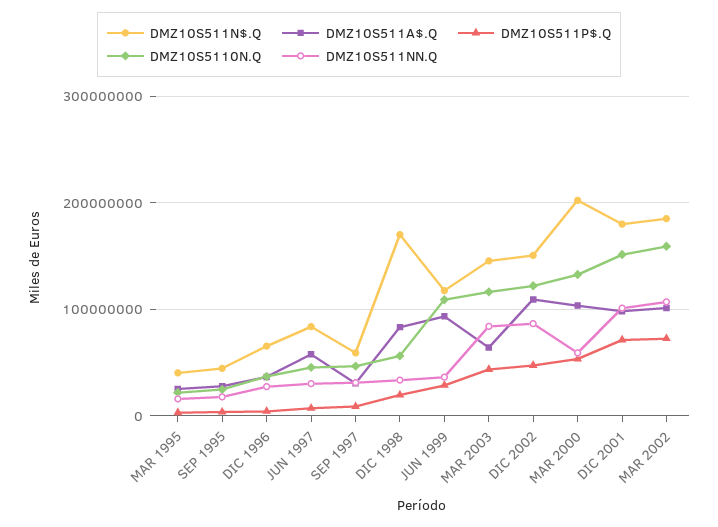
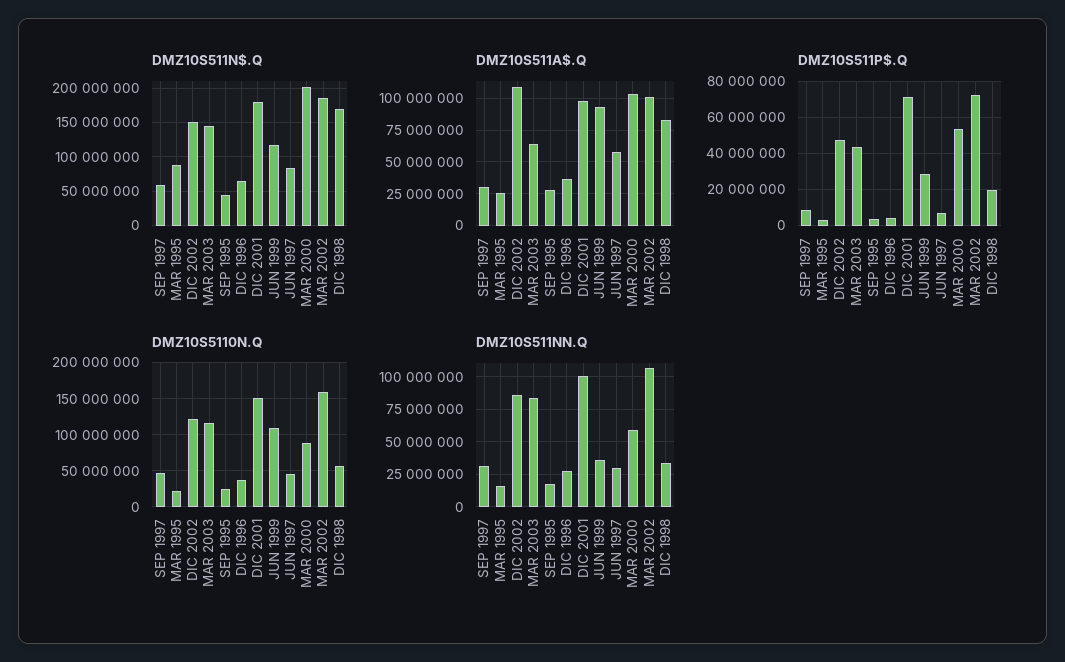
  {
    "DMZ10S511N$.Q": {
-     "MAR 1995": 40000000,
+     "MAR 1995": 90000000,
      "SEP 1995": 40000000,
      "DIC 1996": 70000000,
      "JUN 1997": 80000000,
      "SEP 1997": 60000000,
      "DIC 1998": 170000000,
      "JUN 1999": 120000000,
      "MAR 2003": 150000000,
      "DIC 2002": 150000000,
      "MAR 2000": 200000000,
      "DIC 2001": 180000000,
      "MAR 2002": 190000000
    },
    "DMZ10S511A$.Q": {
      "MAR 1995": 25000000,
      "SEP 1995": 30000000,
      "DIC 1996": 35000000,
      "JUN 1997": 60000000,
      "SEP 1997": 30000000,
      "DIC 1998": 85000000,
      "JUN 1999": 95000000,
      "MAR 2003": 65000000,
      "DIC 2002": 110000000,
      "MAR 2000": 105000000,
      "DIC 2001": 100000000,
      "MAR 2002": 100000000
    },
    "DMZ10S511P$.Q": {
      "MAR 1995": 5000000,
      "SEP 1995": 5000000,
      "DIC 1996": 5000000,
      "JUN 1997": 5000000,
      "SEP 1997": 10000000,
      "DIC 1998": 20000000,
      "JUN 1999": 30000000,
      "MAR 2003": 45000000,
      "DIC 2002": 45000000,
      "MAR 2000": 55000000,
      "DIC 2001": 70000000,
      "MAR 2002": 75000000
    },
    "DMZ10S5110N.Q": {
      "MAR 1995": 20000000,
      "SEP 1995": 20000000,
      "DIC 1996": 40000000,
      "JUN 1997": 50000000,
      "SEP 1997": 50000000,
      "DIC 1998": 60000000,
      "JUN 1999": 110000000,
      "MAR 2003": 120000000,
      "DIC 2002": 120000000,
-     "MAR 2000": 130000000,
+     "MAR 2000": 90000000,
      "DIC 2001": 150000000,
      "MAR 2002": 160000000
    },
    "DMZ10S511NN.Q": {
      "MAR 1995": 15000000,
      "SEP 1995": 20000000,
      "DIC 1996": 25000000,
      "JUN 1997": 30000000,
      "SEP 1997": 30000000,
      "DIC 1998": 35000000,
      "JUN 1999": 35000000,
      "MAR 2003": 85000000,
      "DIC 2002": 85000000,
      "MAR 2000": 60000000,
      "DIC 2001": 100000000,
      "MAR 2002": 105000000
    }
  }

